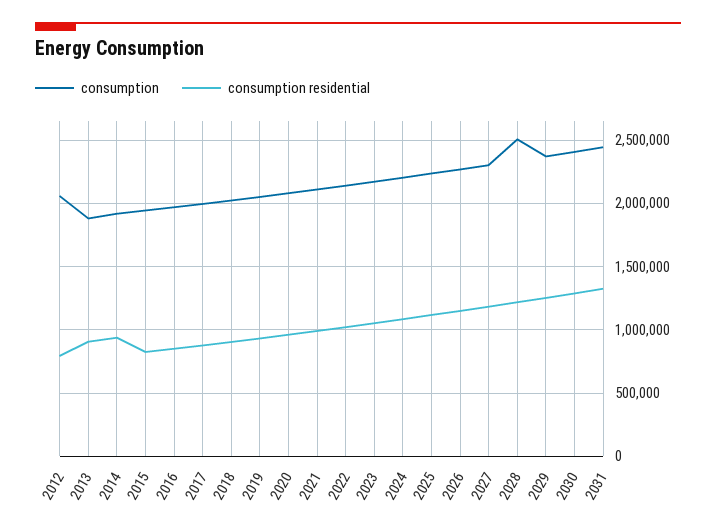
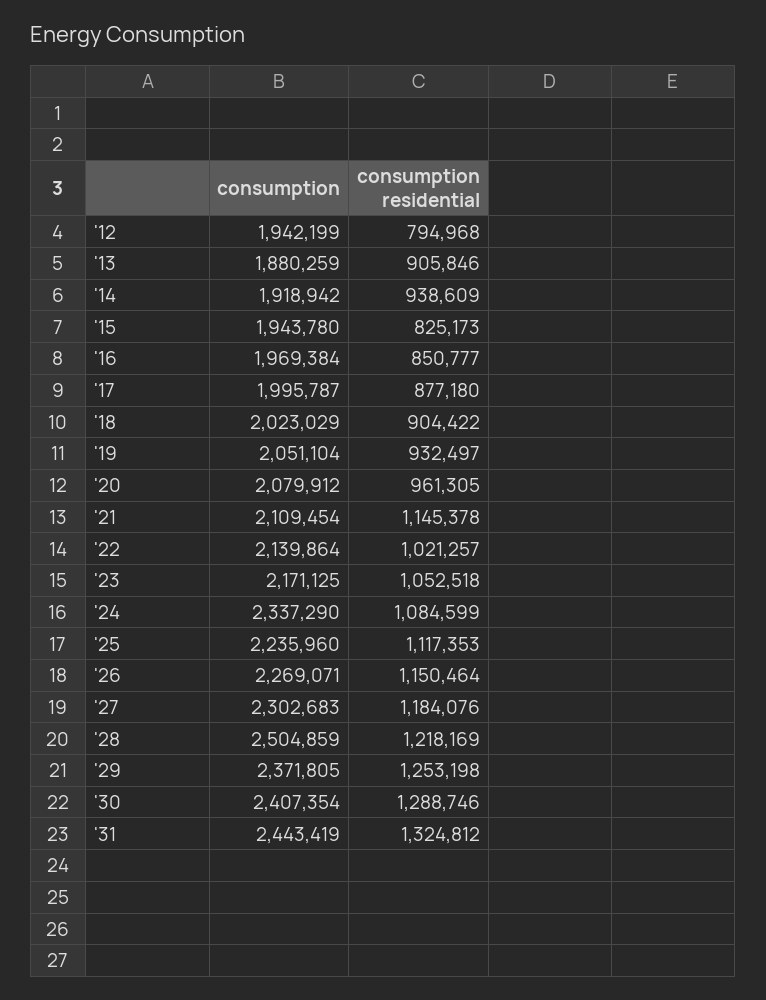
  {
    "consumption": {
-     "2012": 2050000,
+     "2012": 1942199,
      "2013": 1880259,
      "2014": 1918942,
      "2015": 1943780,
      "2016": 1969384,
      "2017": 1995787,
      "2018": 2023029,
      "2019": 2051104,
      "2020": 2079912,
      "2021": 2109454,
      "2022": 2139864,
      "2023": 2171125,
-     "2024": 2200000,
+     "2024": 2337290,
      "2025": 2235960,
      "2026": 2269071,
      "2027": 2302683,
      "2028": 2504859,
      "2029": 2371805,
      "2030": 2407354,
      "2031": 2443419
    },
    "consumption residential": {
      "2012": 794968,
      "2013": 905846,
      "2014": 938609,
      "2015": 825173,
      "2016": 850777,
      "2017": 877180,
      "2018": 904422,
      "2019": 932497,
      "2020": 961305,
-     "2021": 1000000,
+     "2021": 1145378,
      "2022": 1021257,
      "2023": 1052518,
      "2024": 1084599,
      "2025": 1117353,
      "2026": 1150464,
      "2027": 1184076,
      "2028": 1218169,
      "2029": 1253198,
      "2030": 1288746,
      "2031": 1324812
    }
  }

